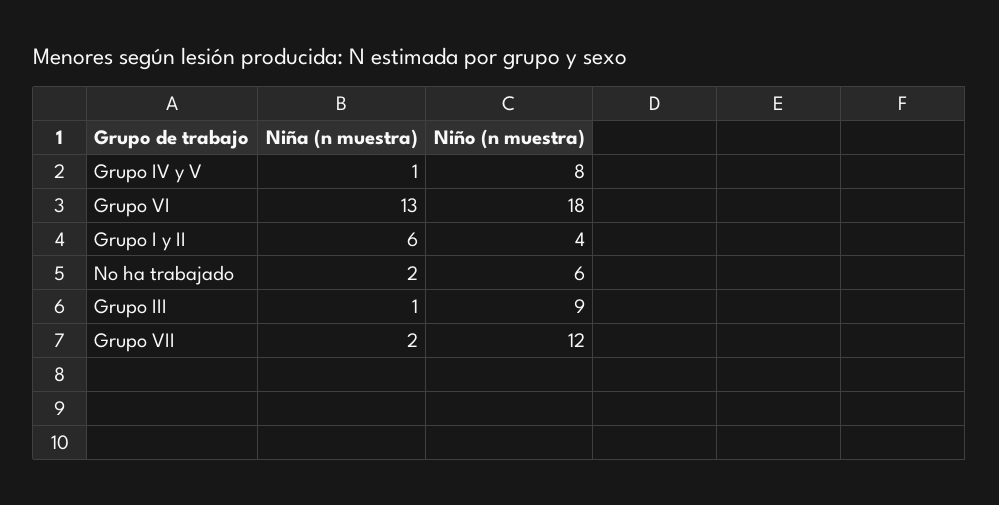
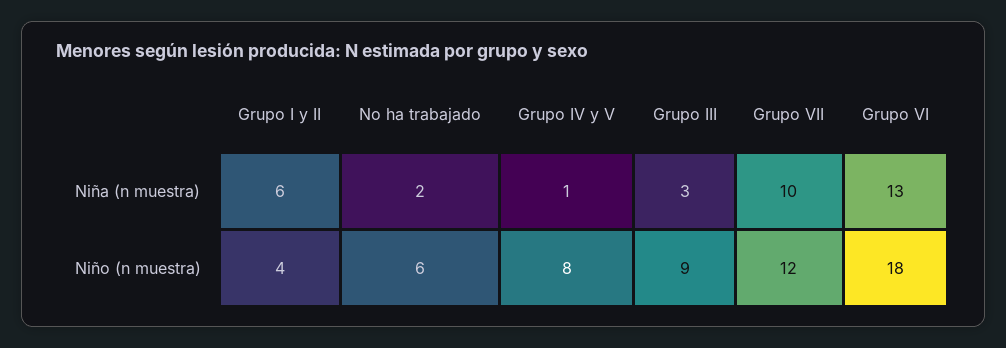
  {
    "Niña (n muestra)": {
      "Grupo IV y V": 1,
      "Grupo VI": 13,
      "Grupo I y II": 6,
      "No ha trabajado": 2,
-     "Grupo III": 1,
+     "Grupo III": 3,
-     "Grupo VII": 2
+     "Grupo VII": 10
    },
    "Niño (n muestra)": {
      "Grupo IV y V": 8,
      "Grupo VI": 18,
      "Grupo I y II": 4,
      "No ha trabajado": 6,
      "Grupo III": 9,
      "Grupo VII": 12
    }
  }

